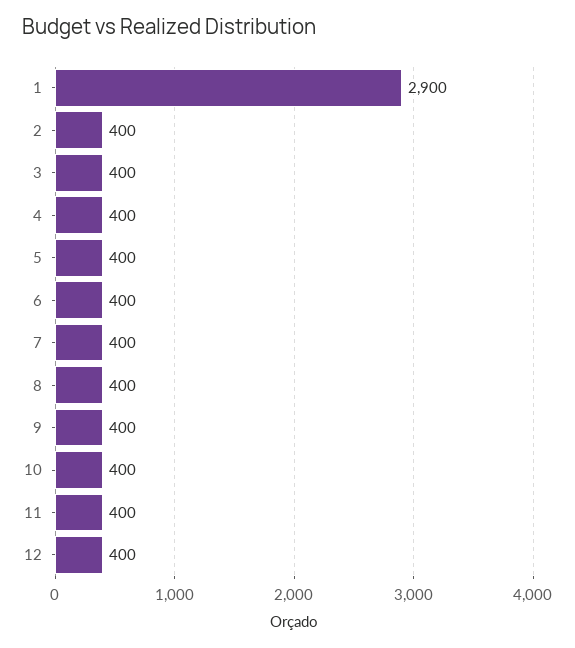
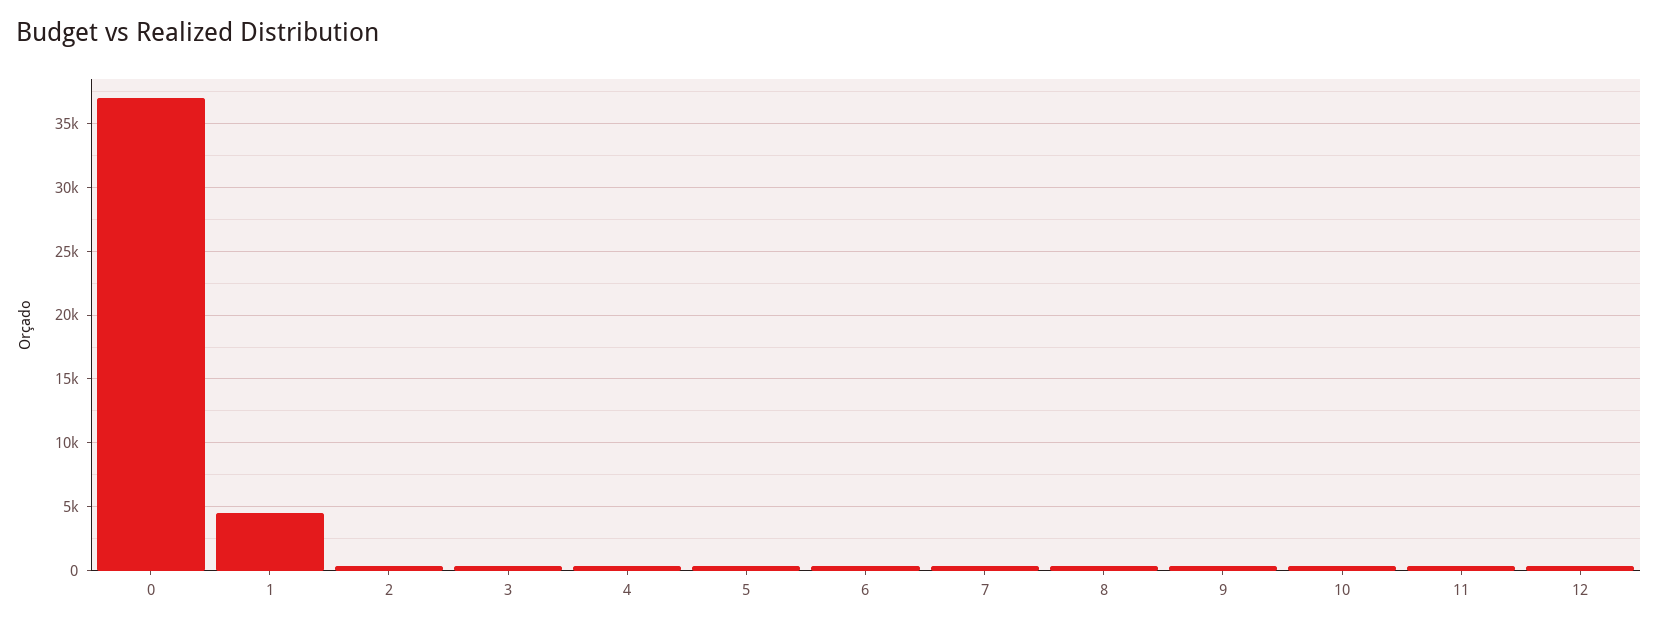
  {
-   "1": 2900,
+   "1": 4500,
    "2": 400,
    "3": 400,
    "4": 400,
    "5": 400,
    "6": 400,
    "7": 400,
    "8": 400,
    "9": 400,
    "10": 400,
    "11": 400,
-   "12": 400
+   "12": 400,
+   "0": 37000
  }

